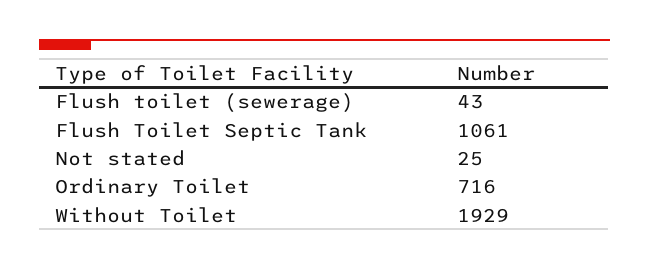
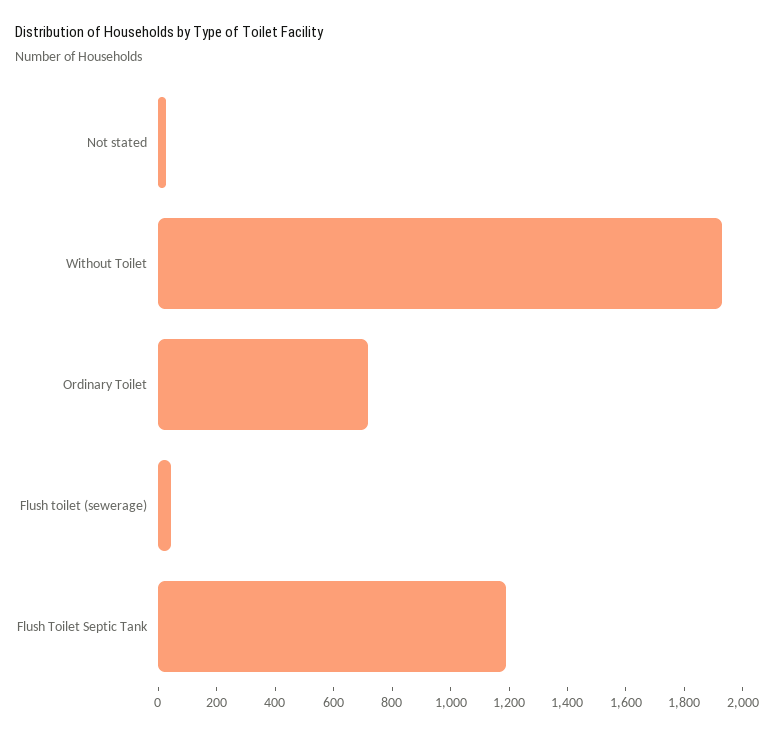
  {
    "Flush toilet (sewerage)": 43,
-   "Flush Toilet Septic Tank": 1061,
+   "Flush Toilet Septic Tank": 1200,
    "Not stated": 25,
    "Ordinary Toilet": 716,
    "Without Toilet": 1929
  }

